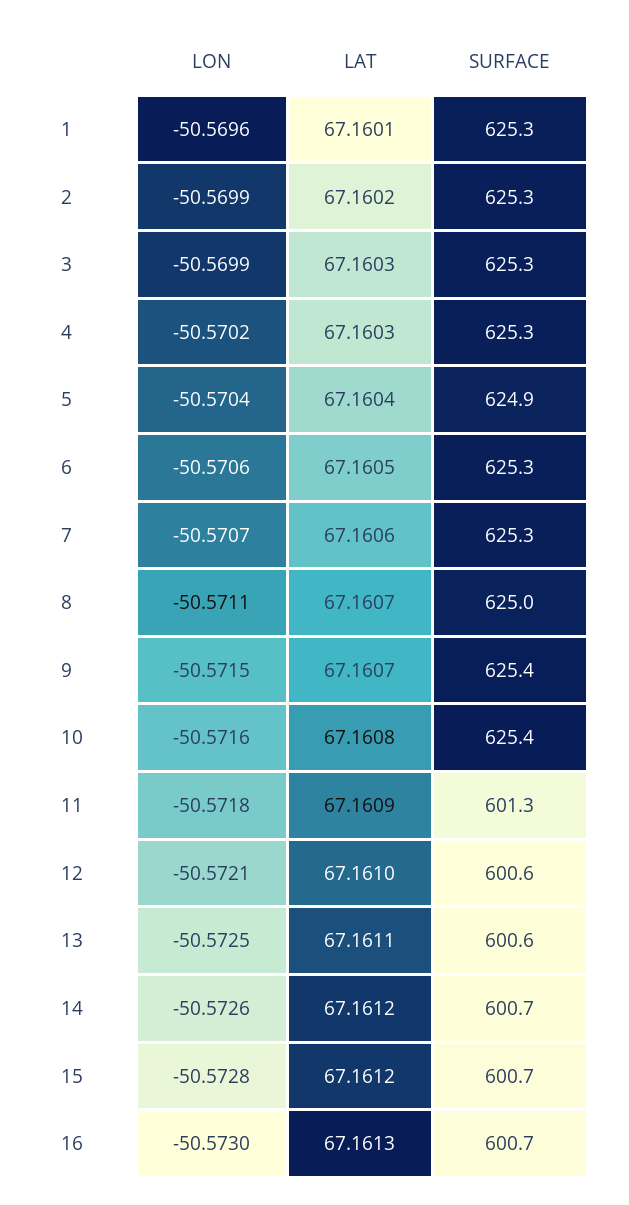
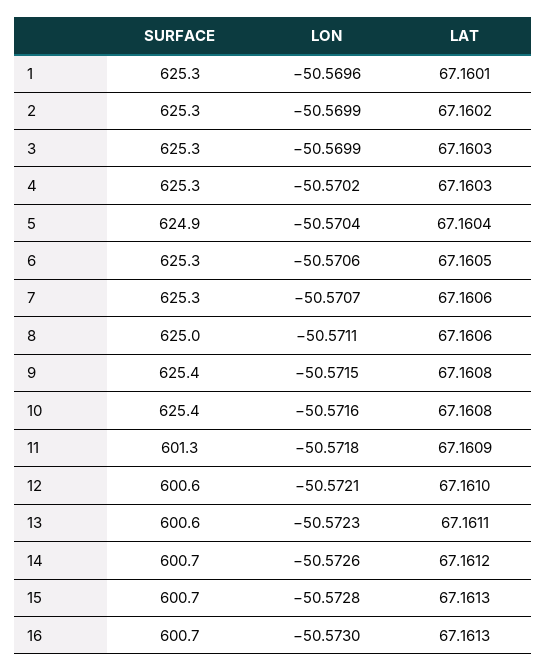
  {
    "LON": {
      "1": -50.5696,
      "2": -50.5699,
      "3": -50.5699,
      "4": -50.5702,
      "5": -50.5704,
      "6": -50.5706,
      "7": -50.5707,
      "8": -50.5711,
      "9": -50.5715,
      "10": -50.5716,
      "11": -50.5718,
      "12": -50.5721,
-     "13": -50.5725,
+     "13": -50.5723,
      "14": -50.5726,
      "15": -50.5728,
      "16": -50.573
    },
    "LAT": {
      "1": 67.1601,
      "2": 67.1602,
      "3": 67.1603,
      "4": 67.1603,
      "5": 67.1604,
      "6": 67.1605,
      "7": 67.1606,
-     "8": 67.1607,
+     "8": 67.1606,
-     "9": 67.1607,
+     "9": 67.1608,
      "10": 67.1608,
      "11": 67.1609,
      "12": 67.161,
      "13": 67.1611,
      "14": 67.1612,
-     "15": 67.1612,
+     "15": 67.1613,
      "16": 67.1613
    },
    "SURFACE": {
      "1": 625.3,
      "2": 625.3,
      "3": 625.3,
      "4": 625.3,
      "5": 624.9,
      "6": 625.3,
      "7": 625.3,
      "8": 625,
      "9": 625.4,
      "10": 625.4,
      "11": 601.3,
      "12": 600.6,
      "13": 600.6,
      "14": 600.7,
      "15": 600.7,
      "16": 600.7
    }
  }

